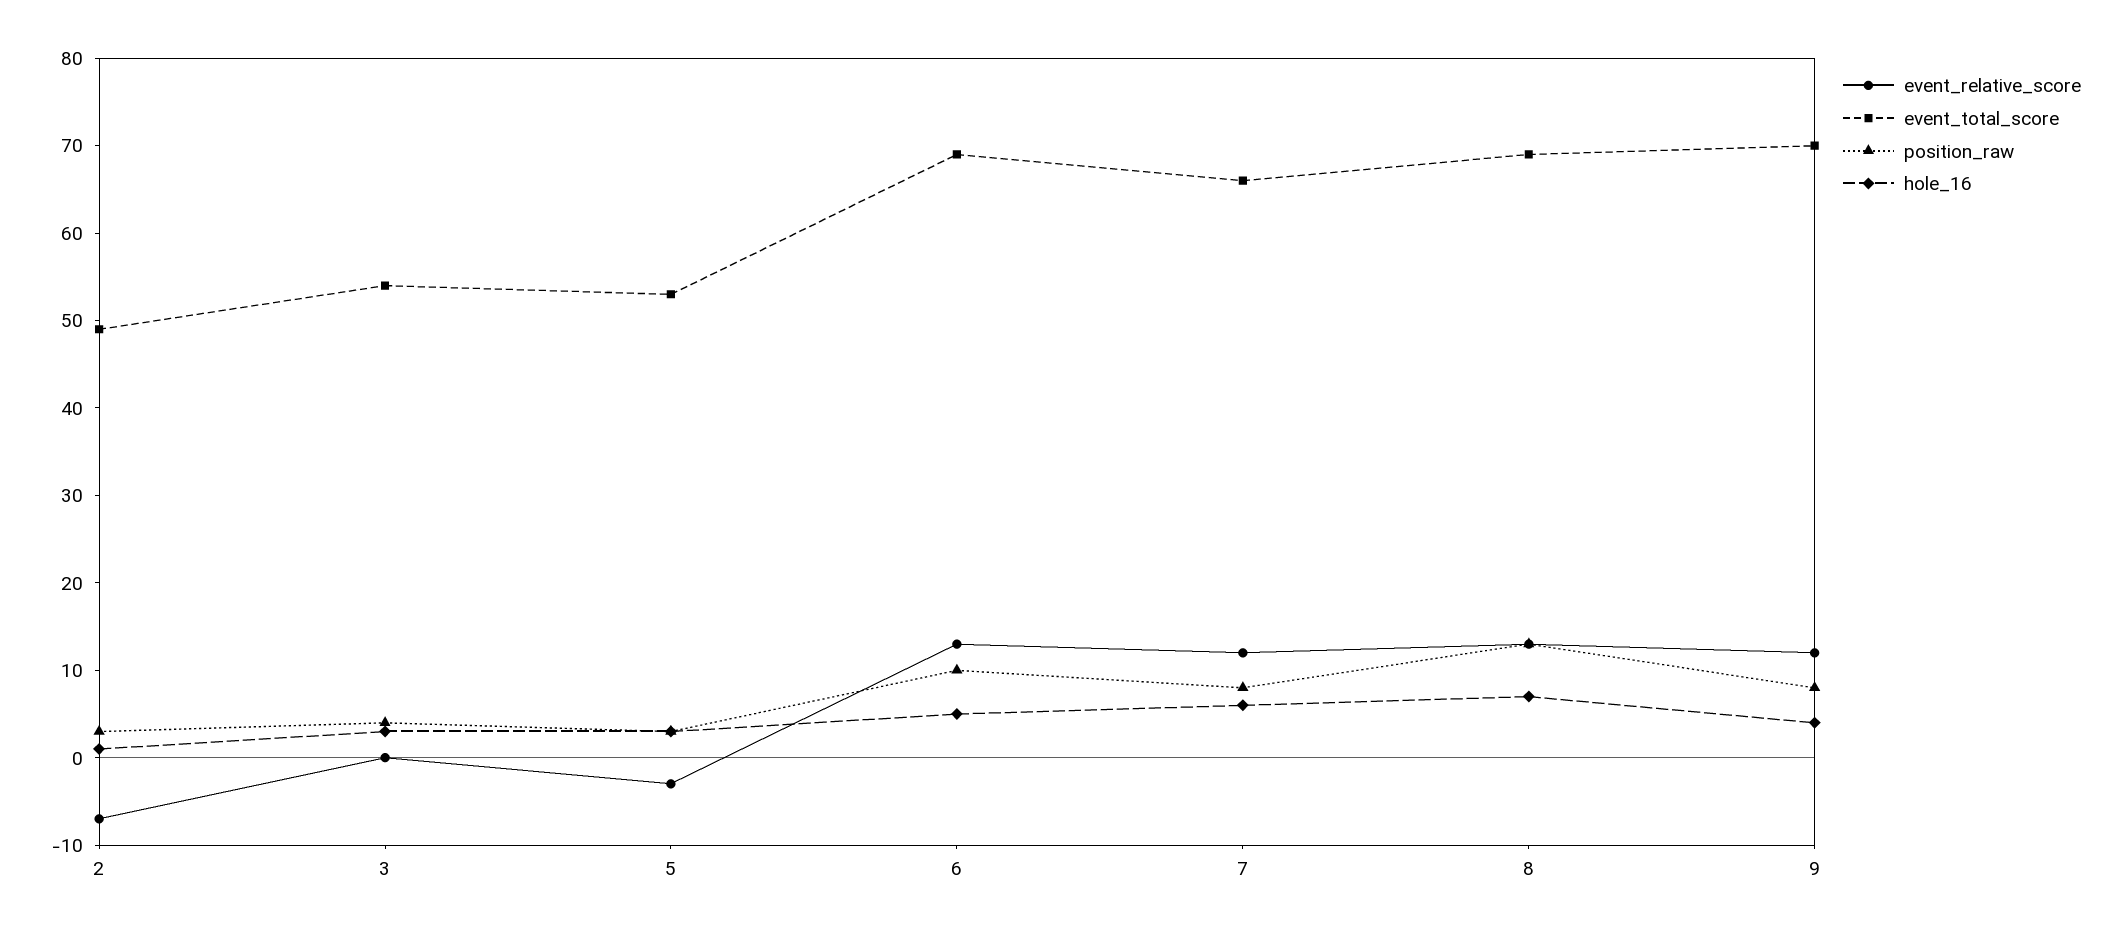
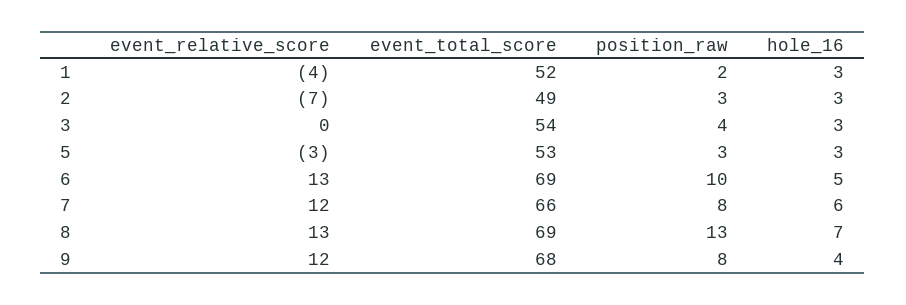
  {
    "event_relative_score": {
      "2": -7,
      "3": 0,
      "5": -3,
      "6": 13,
      "7": 12,
      "8": 13,
-     "9": 12
+     "9": 12,
+     "1": -4
    },
    "event_total_score": {
      "2": 49,
      "3": 54,
      "5": 53,
      "6": 69,
      "7": 66,
      "8": 69,
-     "9": 70
+     "9": 68,
+     "1": 52
    },
    "position_raw": {
      "2": 3,
      "3": 4,
      "5": 3,
      "6": 10,
      "7": 8,
      "8": 13,
-     "9": 8
+     "9": 8,
+     "1": 2
    },
    "hole_16": {
-     "2": 1,
+     "2": 3,
      "3": 3,
      "5": 3,
      "6": 5,
      "7": 6,
      "8": 7,
-     "9": 4
+     "9": 4,
+     "1": 3
    }
  }

